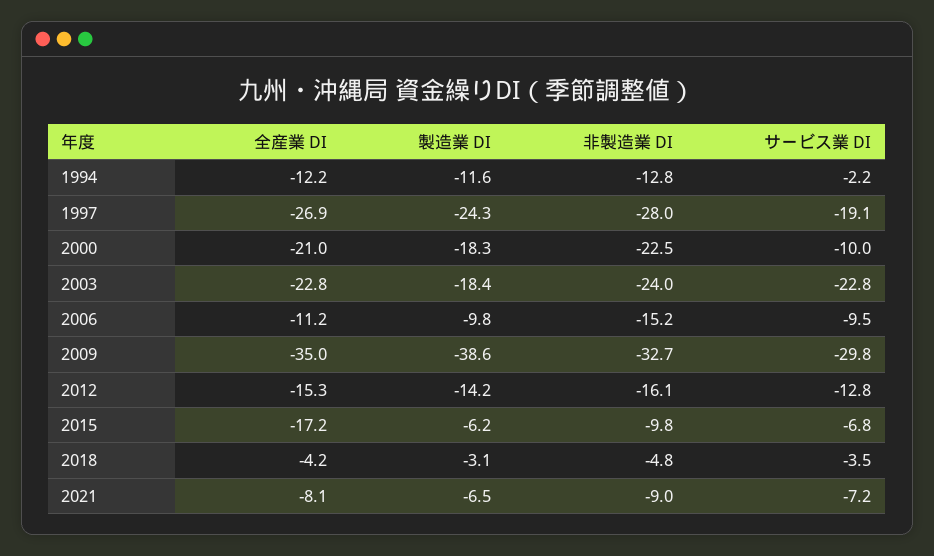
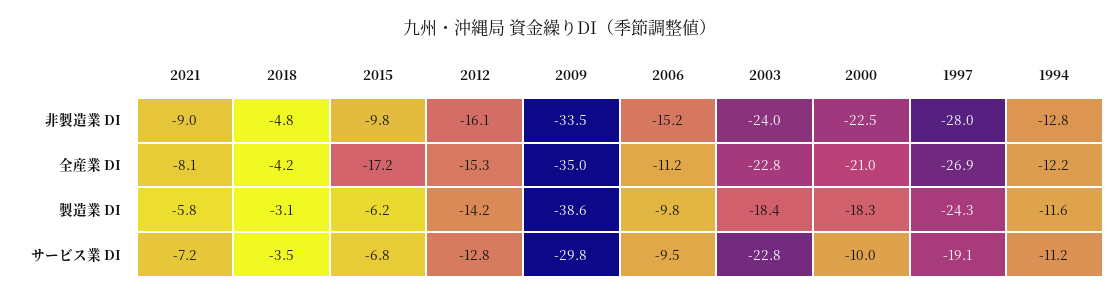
  {
    "全産業 DI": {
      "1994": -12.2,
      "1997": -26.9,
      "2000": -21,
      "2003": -22.8,
      "2006": -11.2,
      "2009": -35,
      "2012": -15.3,
      "2015": -17.2,
      "2018": -4.2,
      "2021": -8.1
    },
    "製造業 DI": {
      "1994": -11.6,
      "1997": -24.3,
      "2000": -18.3,
      "2003": -18.4,
      "2006": -9.8,
      "2009": -38.6,
      "2012": -14.2,
      "2015": -6.2,
      "2018": -3.1,
-     "2021": -6.5
+     "2021": -5.8
    },
    "非製造業 DI": {
      "1994": -12.8,
      "1997": -28,
      "2000": -22.5,
      "2003": -24,
      "2006": -15.2,
-     "2009": -32.7,
+     "2009": -33.5,
      "2012": -16.1,
      "2015": -9.8,
      "2018": -4.8,
      "2021": -9
    },
    "サービス業 DI": {
-     "1994": -2.2,
+     "1994": -11.2,
      "1997": -19.1,
      "2000": -10,
      "2003": -22.8,
      "2006": -9.5,
      "2009": -29.8,
      "2012": -12.8,
      "2015": -6.8,
      "2018": -3.5,
      "2021": -7.2
    }
  }

